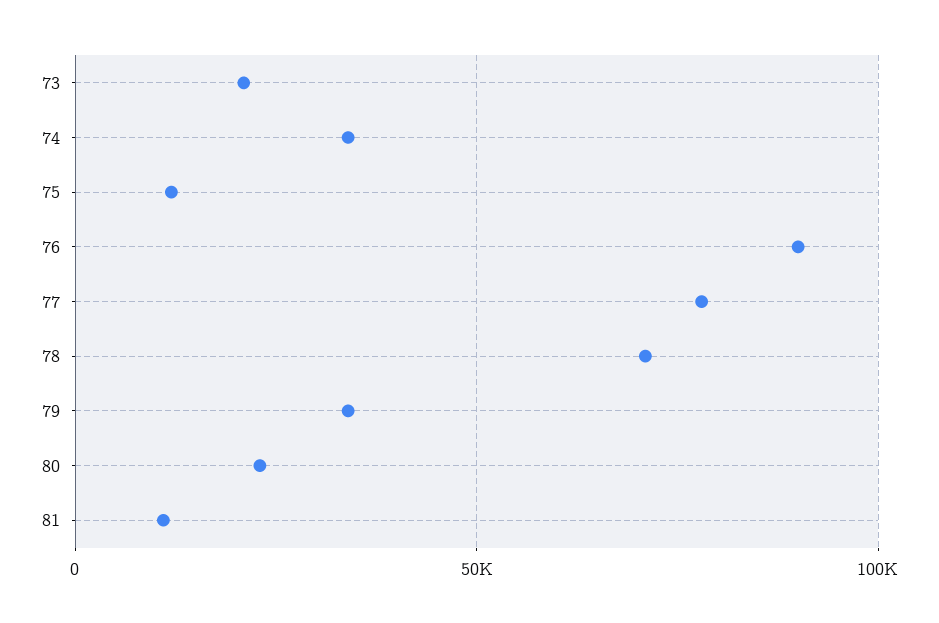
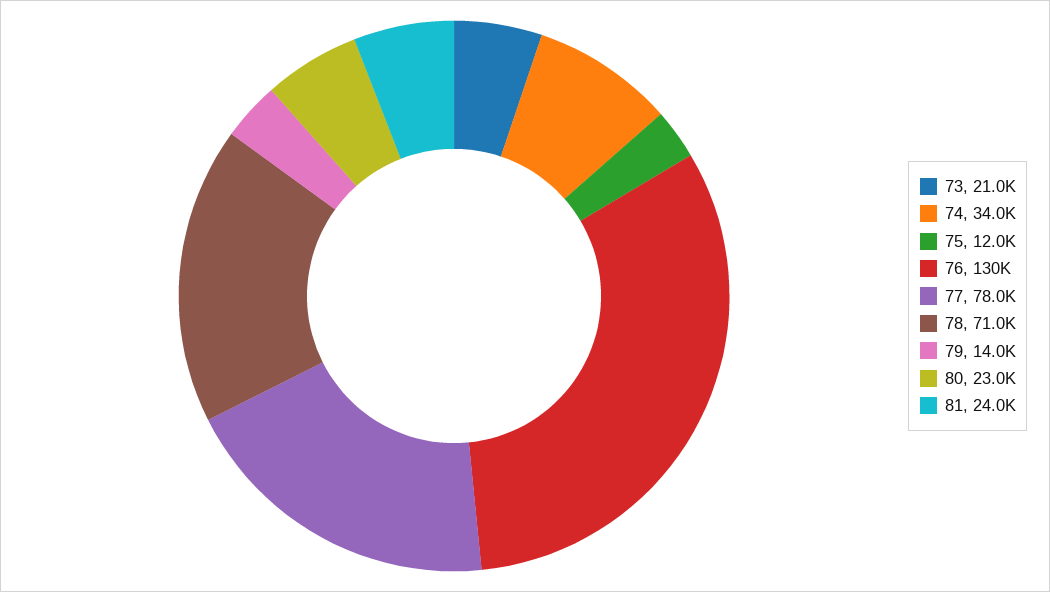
  {
    "73": 21000,
    "74": 34000,
    "75": 12000,
-   "76": 90000,
+   "76": 130000,
    "77": 78000,
    "78": 71000,
-   "79": 35000,
+   "79": 14000,
    "80": 23000,
-   "81": 10000
+   "81": 24000
  }

